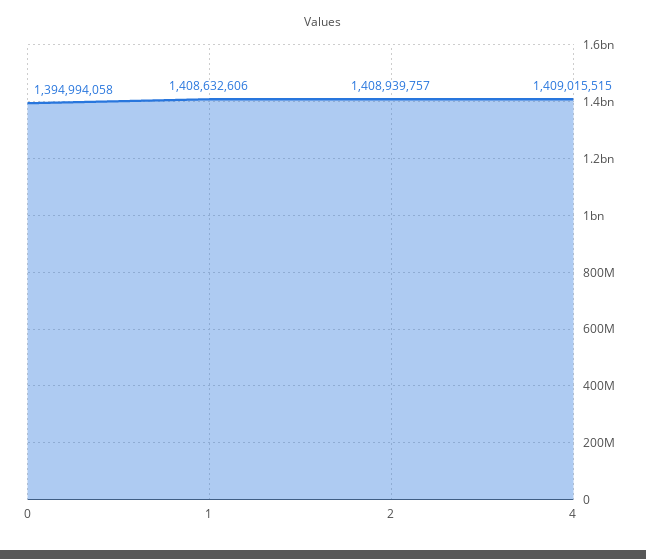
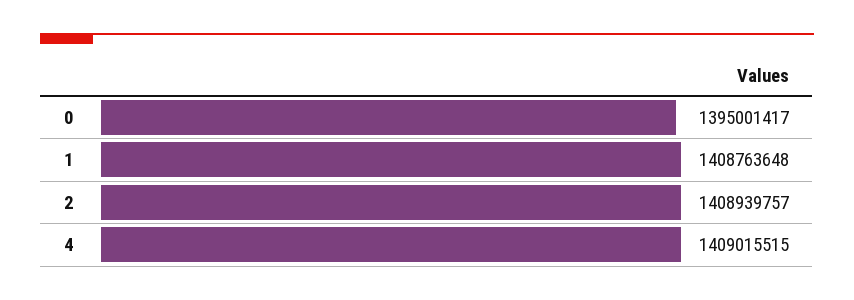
  {
-   "0": 1394994058,
+   "0": 1395001417,
-   "1": 1408632606,
+   "1": 1408763648,
    "2": 1408939757,
    "4": 1409015515
  }

